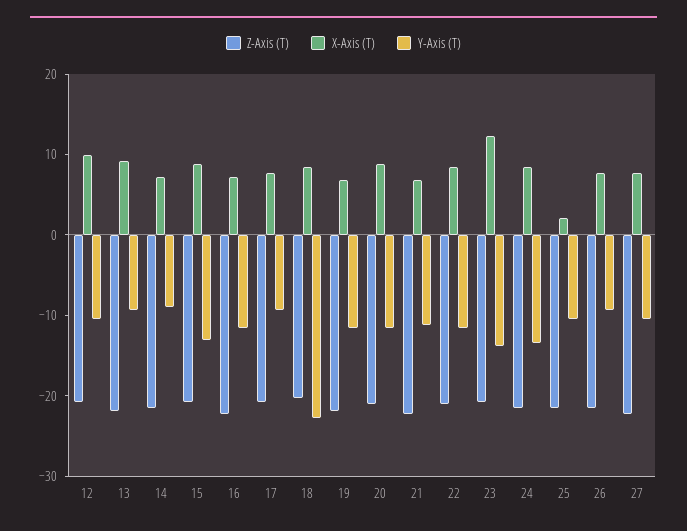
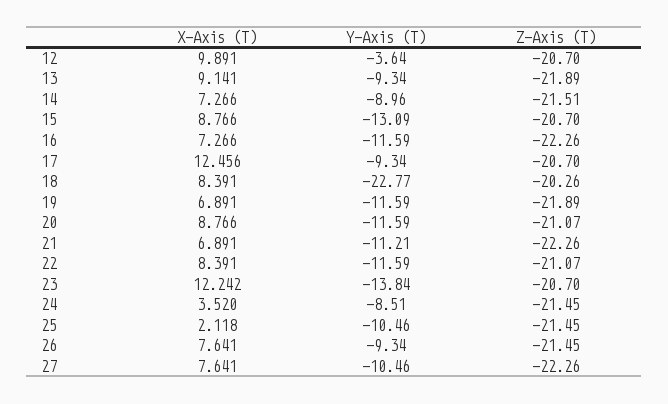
  {
    "Z-Axis (T)": {
      "12": -20.7,
      "13": -21.89,
      "14": -21.51,
      "15": -20.7,
      "16": -22.26,
      "17": -20.7,
      "18": -20.26,
      "19": -21.89,
      "20": -21.07,
      "21": -22.26,
      "22": -21.07,
      "23": -20.7,
      "24": -21.45,
      "25": -21.45,
      "26": -21.45,
      "27": -22.26
    },
    "X-Axis (T)": {
      "12": 9.891,
      "13": 9.141,
      "14": 7.266,
      "15": 8.766,
      "16": 7.266,
-     "17": 8,
+     "17": 12.456,
      "18": 8.391,
      "19": 6.891,
      "20": 8.766,
      "21": 6.891,
      "22": 8.391,
      "23": 12.242,
-     "24": 8,
+     "24": 3.52,
      "25": 2.118,
      "26": 7.641,
      "27": 7.641
    },
    "Y-Axis (T)": {
-     "12": -10,
+     "12": -3.64,
      "13": -9.34,
      "14": -8.96,
      "15": -13.09,
      "16": -11.59,
      "17": -9.34,
      "18": -22.77,
      "19": -11.59,
      "20": -11.59,
      "21": -11.21,
      "22": -11.59,
      "23": -13.84,
-     "24": -14,
+     "24": -8.51,
      "25": -10.46,
      "26": -9.34,
      "27": -10.46
    }
  }

